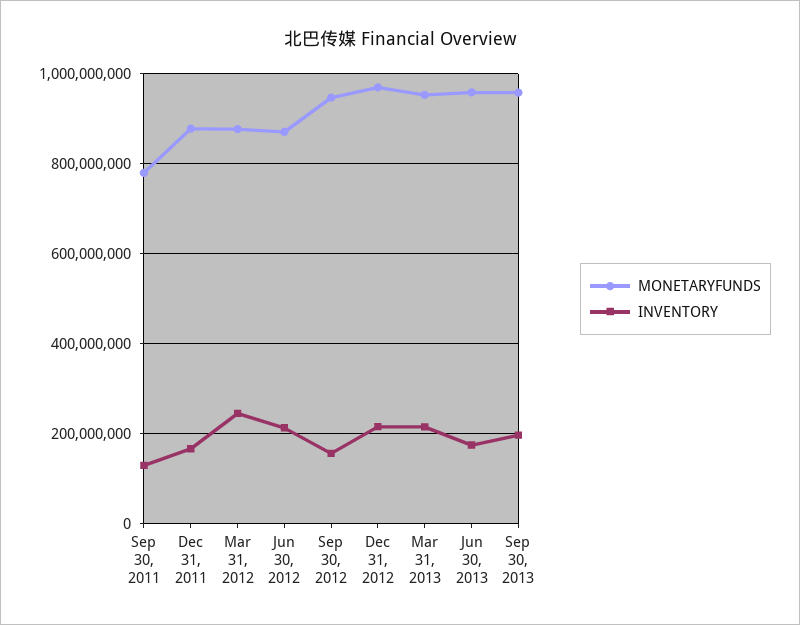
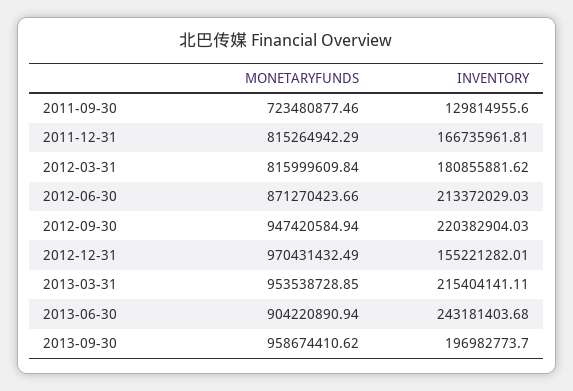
  {
    "MONETARYFUNDS": {
-     "Sep 30, 2011": 780000000,
+     "Sep 30, 2011": 723480877.46,
-     "Dec 31, 2011": 880000000,
+     "Dec 31, 2011": 815264942.29,
-     "Mar 31, 2012": 880000000,
+     "Mar 31, 2012": 815999609.84,
      "Jun 30, 2012": 871270423.66,
      "Sep 30, 2012": 947420584.94,
      "Dec 31, 2012": 970431432.49,
      "Mar 31, 2013": 953538728.85,
-     "Jun 30, 2013": 960000000,
+     "Jun 30, 2013": 904220890.94,
      "Sep 30, 2013": 958674410.62
    },
    "INVENTORY": {
      "Sep 30, 2011": 129814955.6,
      "Dec 31, 2011": 166735961.81,
-     "Mar 31, 2012": 240000000,
+     "Mar 31, 2012": 180855881.62,
      "Jun 30, 2012": 213372029.03,
-     "Sep 30, 2012": 160000000,
+     "Sep 30, 2012": 220382904.03,
-     "Dec 31, 2012": 220000000,
+     "Dec 31, 2012": 155221282.01,
      "Mar 31, 2013": 215404141.11,
-     "Jun 30, 2013": 180000000,
+     "Jun 30, 2013": 243181403.68,
      "Sep 30, 2013": 196982773.7
    }
  }

